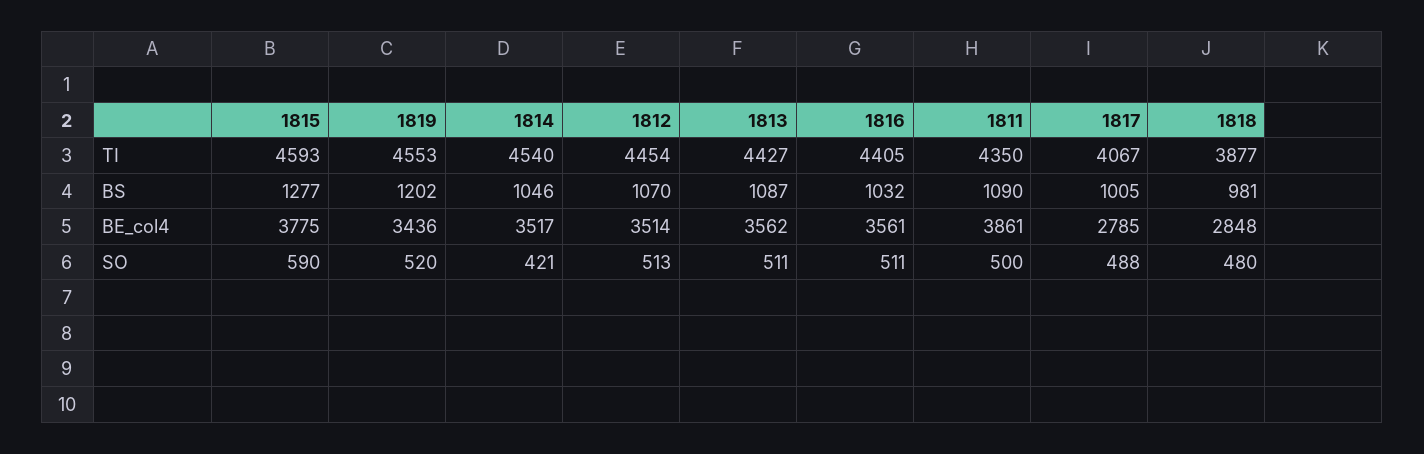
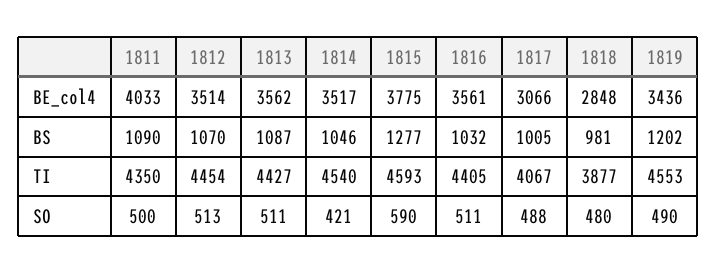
  {
    "1815": {
      "TI": 4593,
      "BS": 1277,
      "BE_col4": 3775,
      "SO": 590
    },
    "1819": {
      "TI": 4553,
      "BS": 1202,
      "BE_col4": 3436,
-     "SO": 520
+     "SO": 490
    },
    "1814": {
      "TI": 4540,
      "BS": 1046,
      "BE_col4": 3517,
      "SO": 421
    },
    "1812": {
      "TI": 4454,
      "BS": 1070,
      "BE_col4": 3514,
      "SO": 513
    },
    "1813": {
      "TI": 4427,
      "BS": 1087,
      "BE_col4": 3562,
      "SO": 511
    },
    "1816": {
      "TI": 4405,
      "BS": 1032,
      "BE_col4": 3561,
      "SO": 511
    },
    "1811": {
      "TI": 4350,
      "BS": 1090,
-     "BE_col4": 3861,
+     "BE_col4": 4033,
      "SO": 500
    },
    "1817": {
      "TI": 4067,
      "BS": 1005,
-     "BE_col4": 2785,
+     "BE_col4": 3066,
      "SO": 488
    },
    "1818": {
      "TI": 3877,
      "BS": 981,
      "BE_col4": 2848,
      "SO": 480
    }
  }

